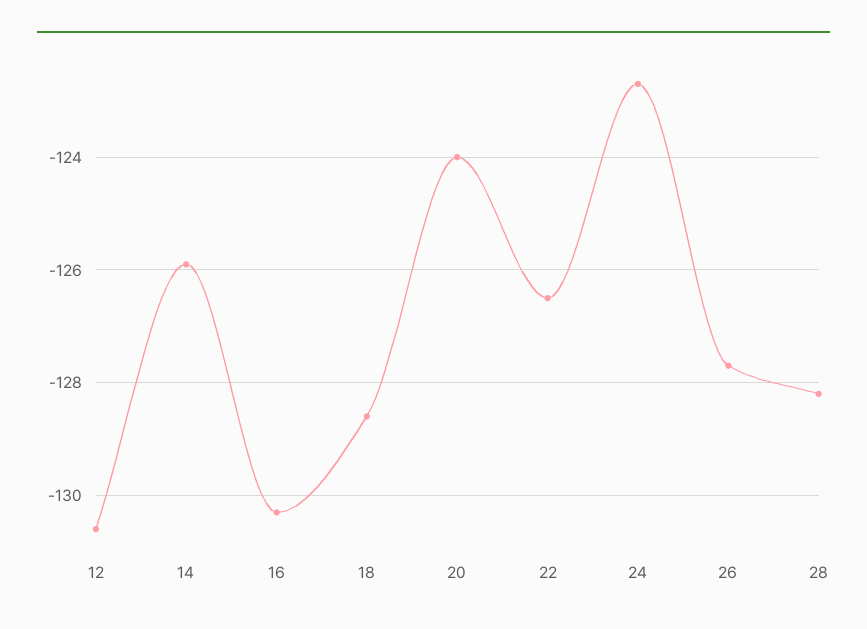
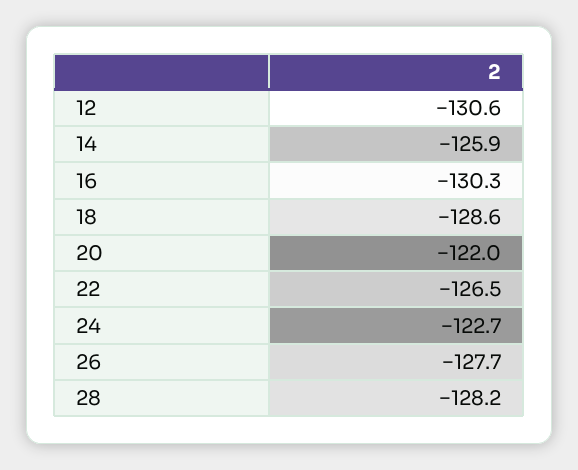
  {
    "12": -130.6,
    "14": -125.9,
    "16": -130.3,
    "18": -128.6,
-   "20": -124,
+   "20": -122,
    "22": -126.5,
    "24": -122.7,
    "26": -127.7,
    "28": -128.2
  }

